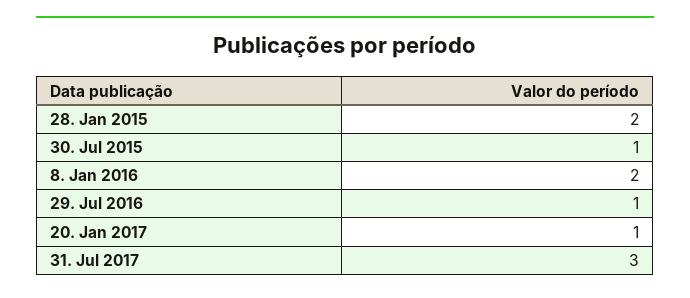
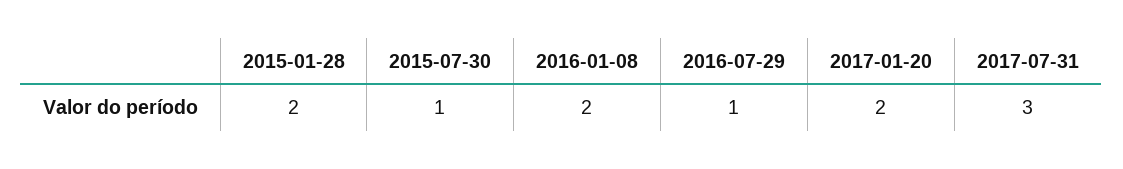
  {
    "28. Jan 2015": 2,
    "30. Jul 2015": 1,
    "8. Jan 2016": 2,
    "29. Jul 2016": 1,
-   "20. Jan 2017": 1,
+   "20. Jan 2017": 2,
    "31. Jul 2017": 3
  }

